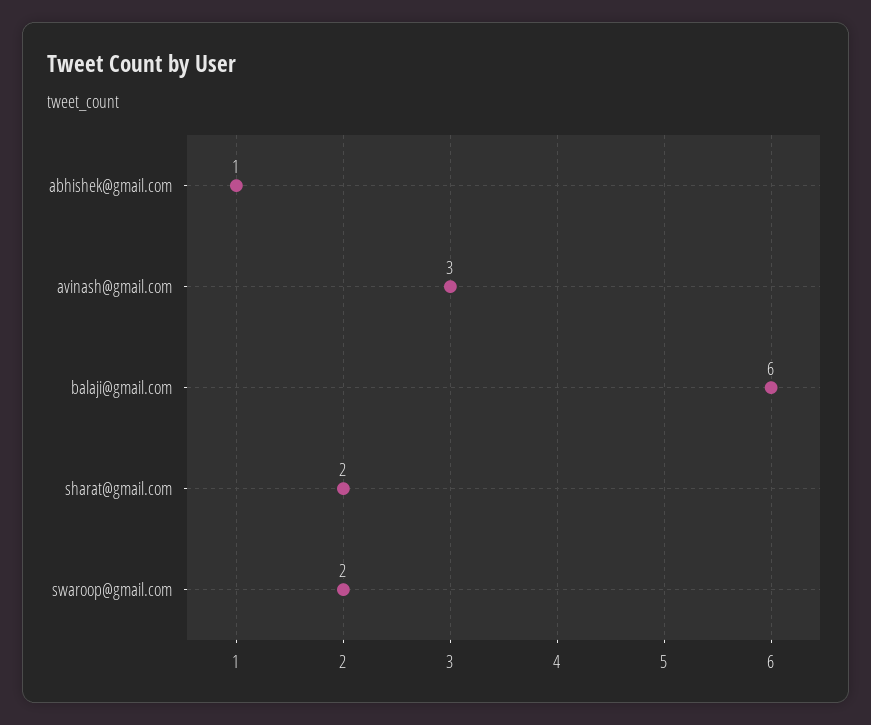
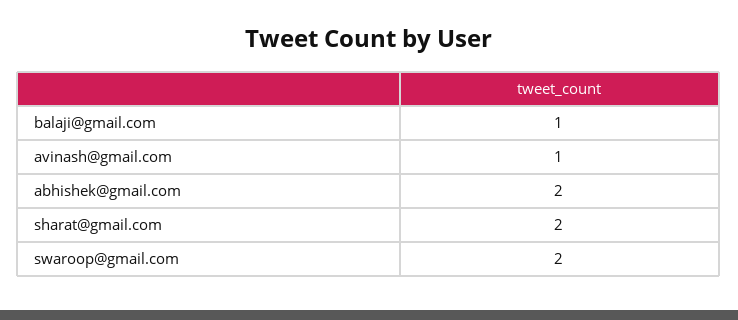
  {
-   "abhishek@gmail.com": 1,
+   "abhishek@gmail.com": 2,
-   "avinash@gmail.com": 3,
+   "avinash@gmail.com": 1,
-   "balaji@gmail.com": 6,
+   "balaji@gmail.com": 1,
    "sharat@gmail.com": 2,
    "swaroop@gmail.com": 2
  }

